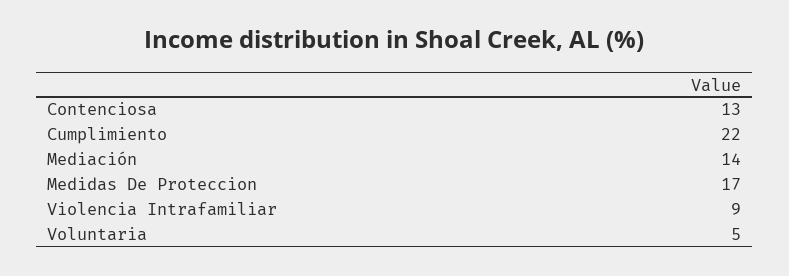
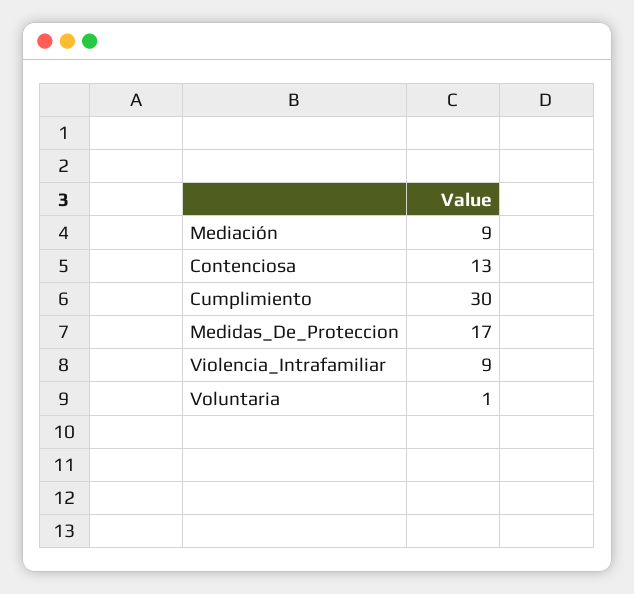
  {
    "Contenciosa": 13,
-   "Cumplimiento": 22,
+   "Cumplimiento": 30,
-   "Mediación": 14,
+   "Mediación": 9,
    "Medidas De Proteccion": 17,
    "Violencia Intrafamiliar": 9,
-   "Voluntaria": 5
+   "Voluntaria": 1
  }

